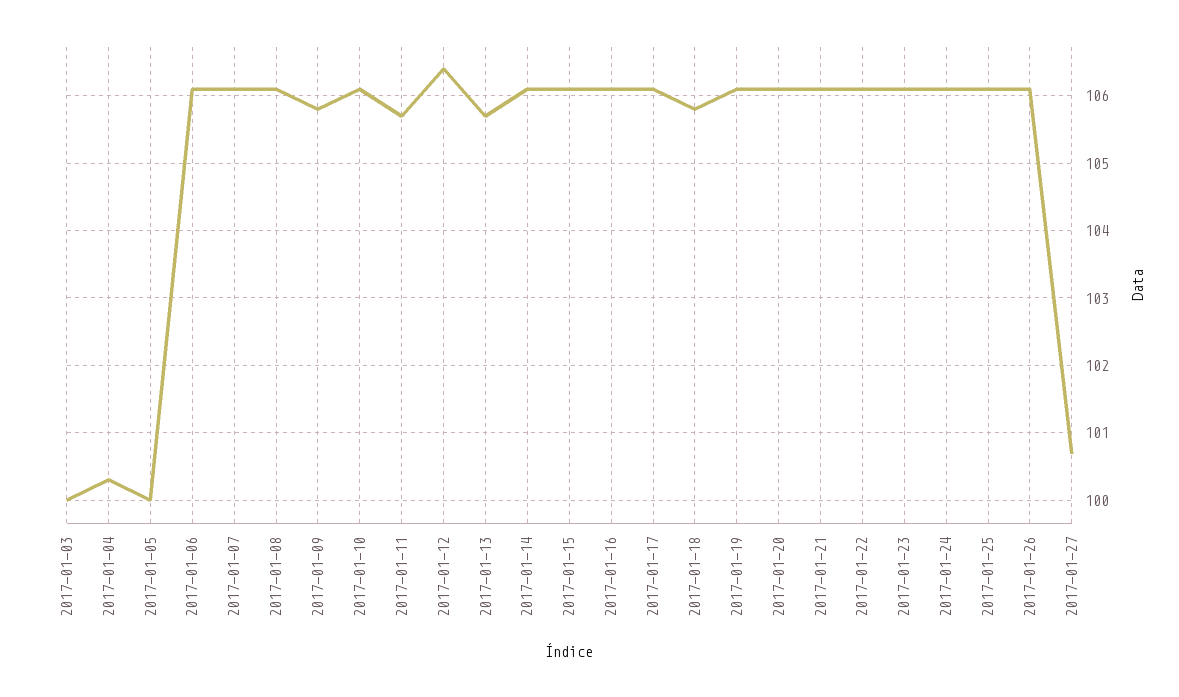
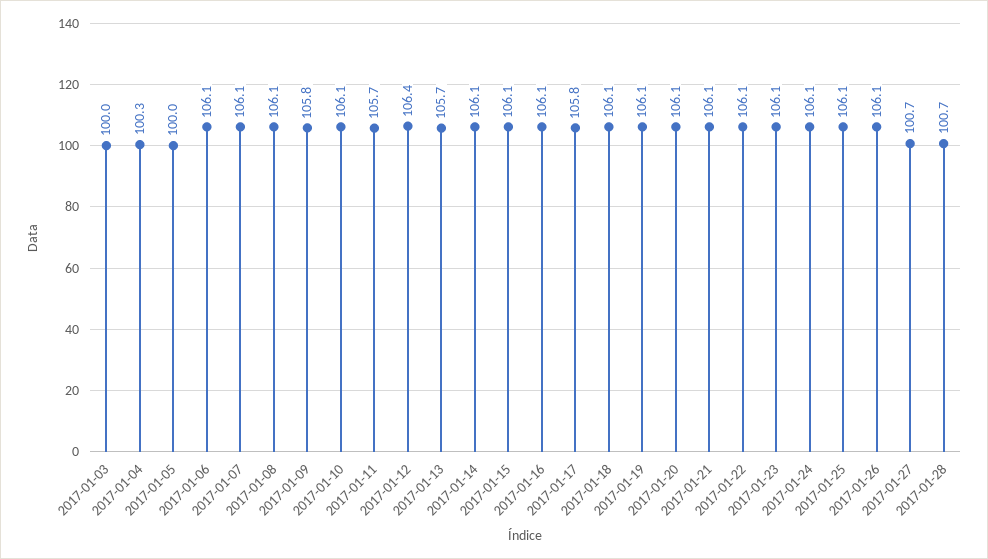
  {
    "2017-01-03": 100,
    "2017-01-04": 100.3,
    "2017-01-05": 100,
    "2017-01-06": 106.1,
    "2017-01-07": 106.1,
    "2017-01-08": 106.1,
    "2017-01-09": 105.8,
    "2017-01-10": 106.1,
    "2017-01-11": 105.7,
    "2017-01-12": 106.4,
    "2017-01-13": 105.7,
    "2017-01-14": 106.1,
    "2017-01-15": 106.1,
    "2017-01-16": 106.1,
-   "2017-01-17": 106.1,
+   "2017-01-17": 105.8,
-   "2017-01-18": 105.8,
+   "2017-01-18": 106.1,
    "2017-01-19": 106.1,
    "2017-01-20": 106.1,
    "2017-01-21": 106.1,
    "2017-01-22": 106.1,
    "2017-01-23": 106.1,
    "2017-01-24": 106.1,
    "2017-01-25": 106.1,
    "2017-01-26": 106.1,
-   "2017-01-27": 100.7
+   "2017-01-27": 100.7,
+   "2017-01-28": 100.7
  }

